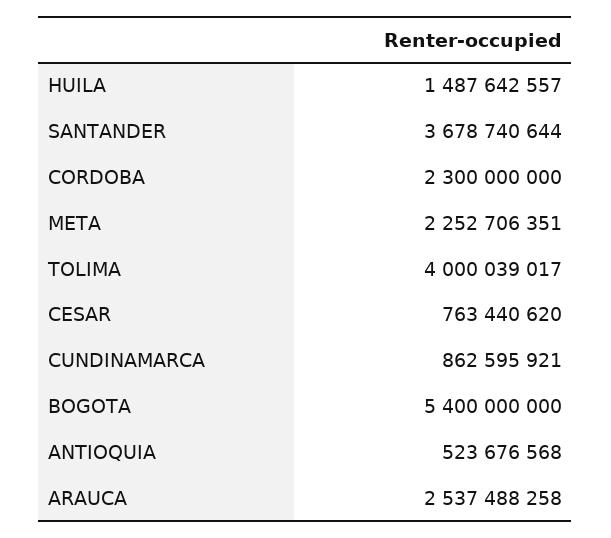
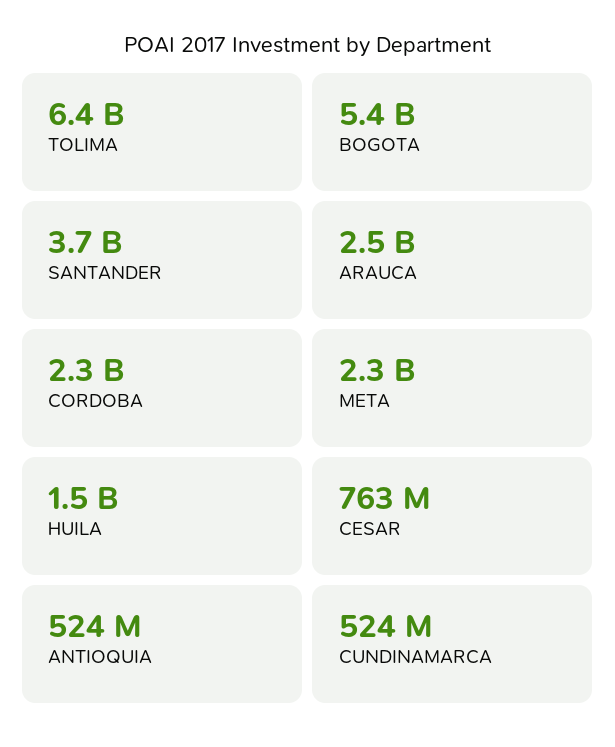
  {
    "HUILA": 1487642557,
    "SANTANDER": 3678740644,
    "CORDOBA": 2300000000,
    "META": 2252706351,
-   "TOLIMA": 4000039017,
+   "TOLIMA": 6400000000,
    "CESAR": 763440620,
-   "CUNDINAMARCA": 862595921,
+   "CUNDINAMARCA": 524000000,
    "BOGOTA": 5400000000,
    "ANTIOQUIA": 523676568,
    "ARAUCA": 2537488258
  }

